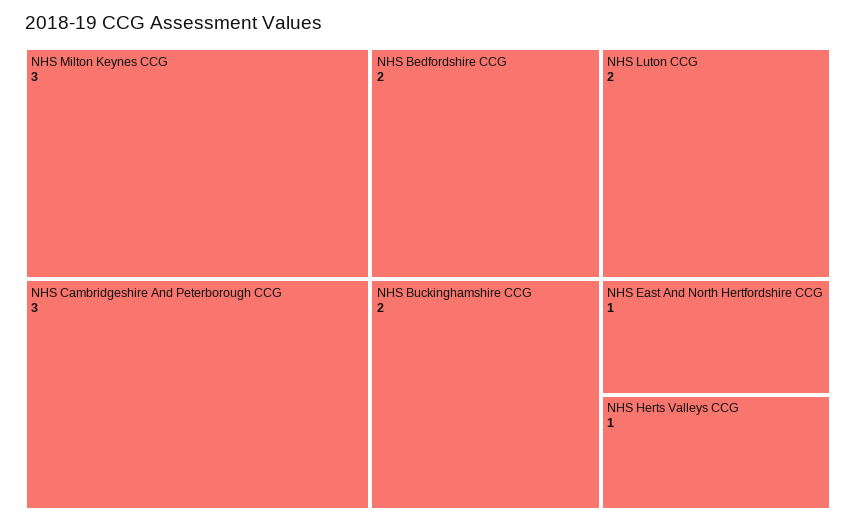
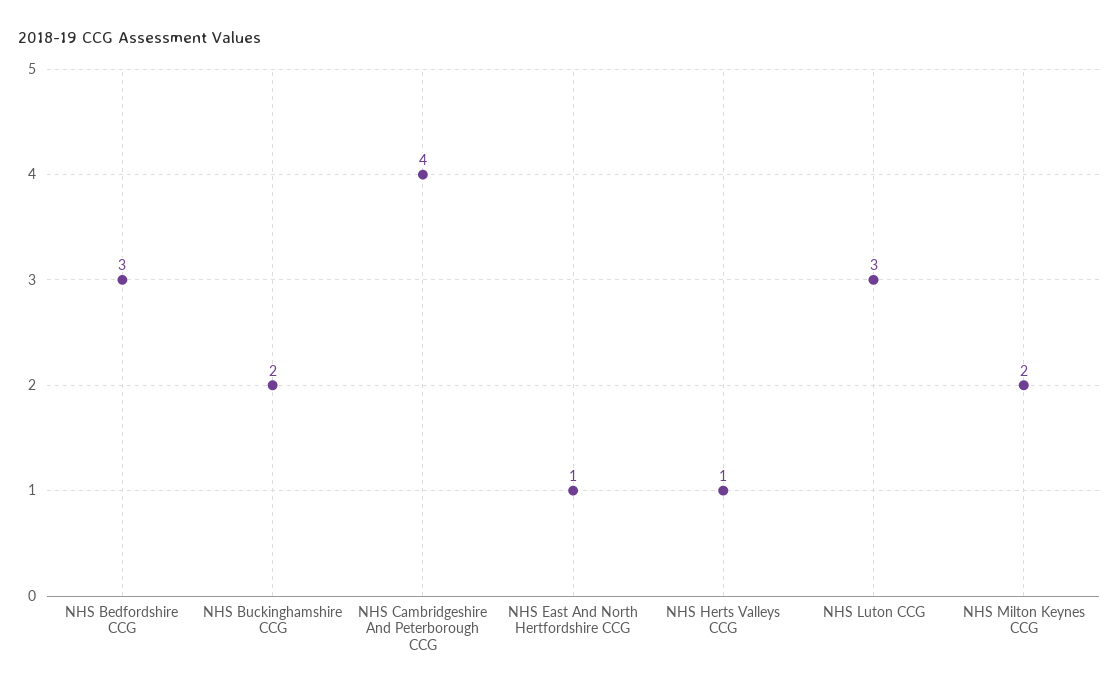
  {
-   "NHS Milton Keynes CCG": 3,
+   "NHS Milton Keynes CCG": 2,
-   "NHS Cambridgeshire And Peterborough CCG": 3,
+   "NHS Cambridgeshire And Peterborough CCG": 4,
-   "NHS Bedfordshire CCG": 2,
+   "NHS Bedfordshire CCG": 3,
-   "NHS Luton CCG": 2,
+   "NHS Luton CCG": 3,
    "NHS Buckinghamshire CCG": 2,
    "NHS East And North Hertfordshire CCG": 1,
    "NHS Herts Valleys CCG": 1
  }

